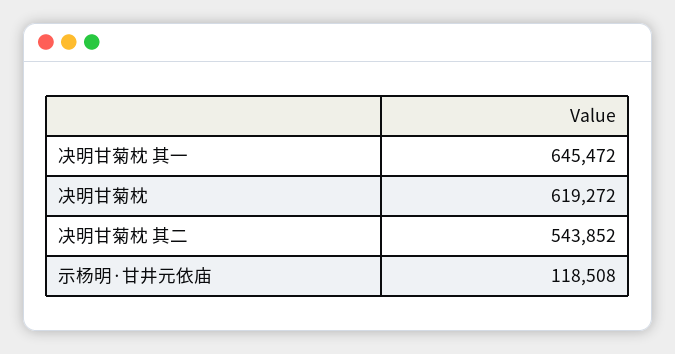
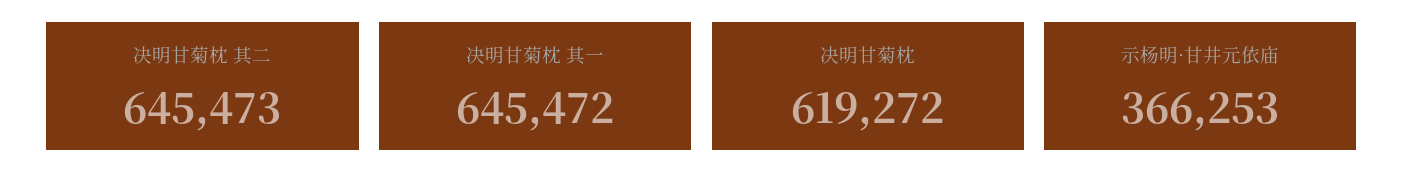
  {
    "决明甘菊枕 其一": 645472,
    "决明甘菊枕": 619272,
-   "决明甘菊枕 其二": 543852,
+   "决明甘菊枕 其二": 645473,
-   "示杨明·甘井元依庙": 118508
+   "示杨明·甘井元依庙": 366253
  }

